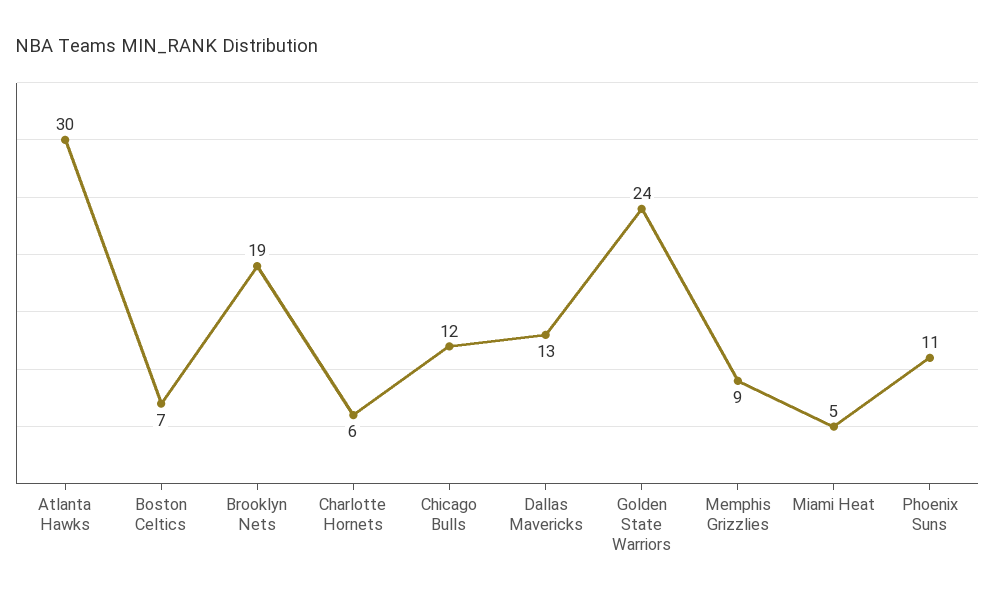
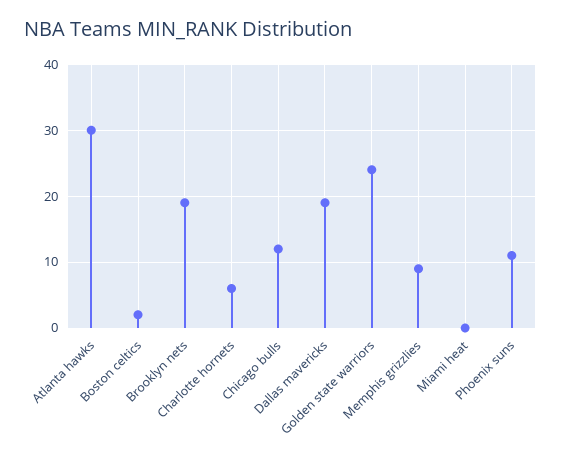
  {
    "Atlanta Hawks": 30,
-   "Boston Celtics": 7,
+   "Boston Celtics": 2,
    "Brooklyn Nets": 19,
    "Charlotte Hornets": 6,
    "Chicago Bulls": 12,
-   "Dallas Mavericks": 13,
+   "Dallas Mavericks": 19,
    "Golden State Warriors": 24,
    "Memphis Grizzlies": 9,
-   "Miami Heat": 5,
+   "Miami Heat": 0,
    "Phoenix Suns": 11
  }

